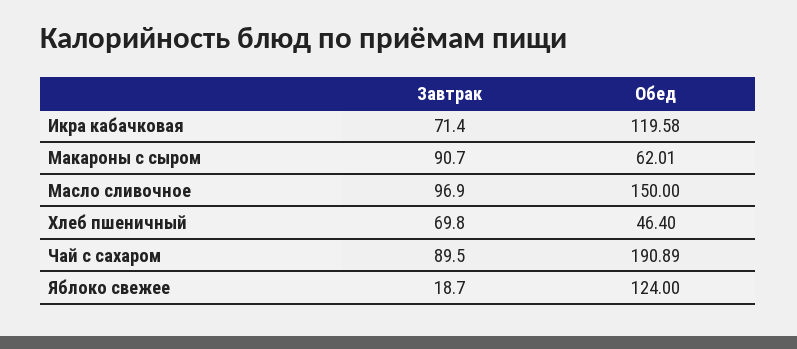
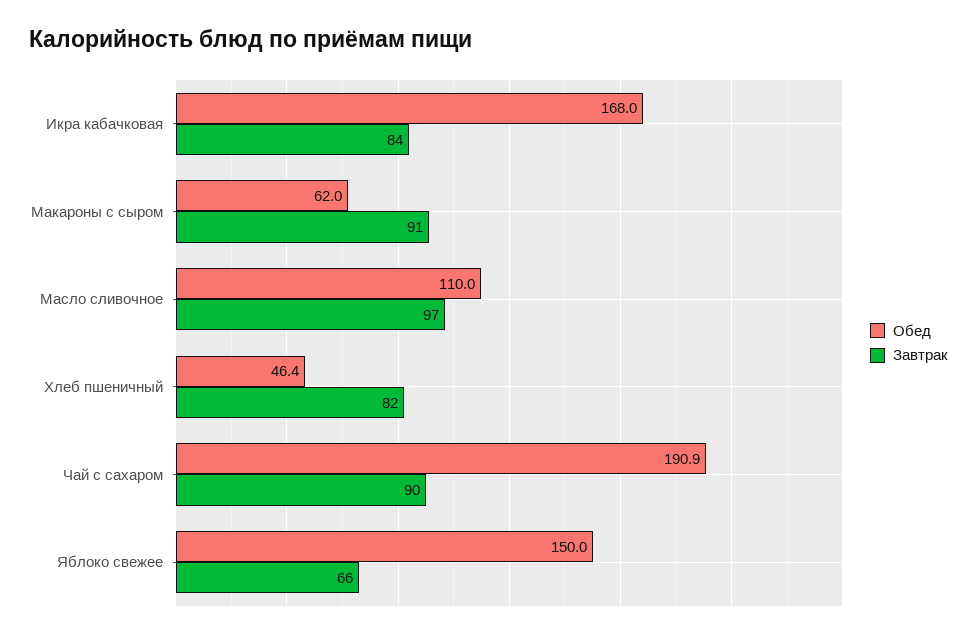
  {
    "Завтрак": {
-     "Икра кабачковая": 71.4,
+     "Икра кабачковая": 84,
      "Макароны с сыром": 90.7,
      "Масло сливочное": 96.9,
-     "Хлеб пшеничный": 69.8,
+     "Хлеб пшеничный": 82,
      "Чай с сахаром": 89.5,
-     "Яблоко свежее": 18.7
+     "Яблоко свежее": 66
    },
    "Обед": {
-     "Икра кабачковая": 119.58,
+     "Икра кабачковая": 168,
      "Макароны с сыром": 62.01,
-     "Масло сливочное": 150,
+     "Масло сливочное": 110,
      "Хлеб пшеничный": 46.4,
      "Чай с сахаром": 190.89,
-     "Яблоко свежее": 124
+     "Яблоко свежее": 150
    }
  }

